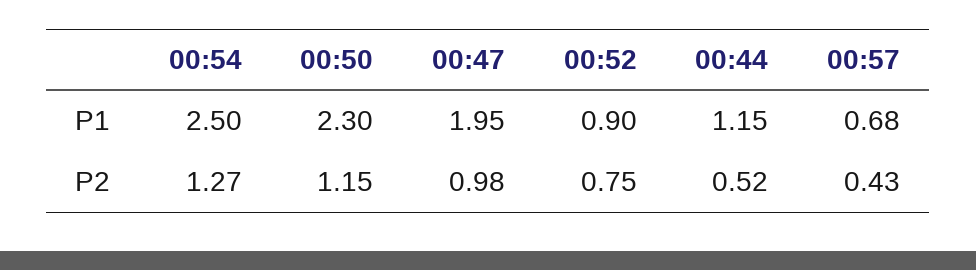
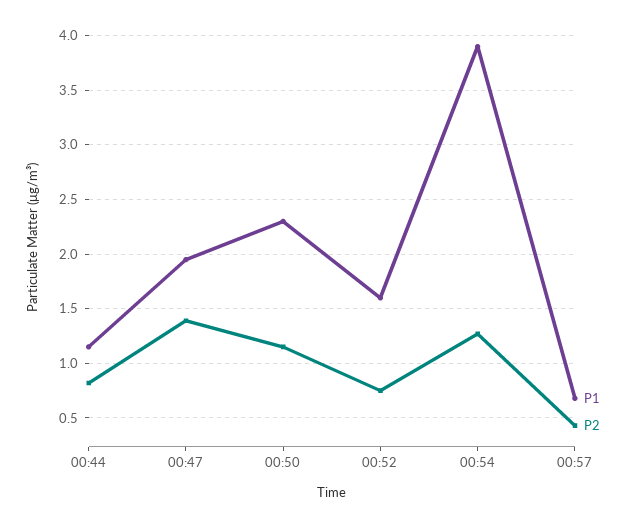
  {
    "P1": {
-     "00:54": 2.5,
+     "00:54": 3.9,
      "00:50": 2.3,
      "00:47": 1.95,
-     "00:52": 0.9,
+     "00:52": 1.6,
      "00:44": 1.15,
      "00:57": 0.68
    },
    "P2": {
      "00:54": 1.27,
      "00:50": 1.15,
-     "00:47": 0.98,
+     "00:47": 1.4,
      "00:52": 0.75,
-     "00:44": 0.52,
+     "00:44": 0.8,
      "00:57": 0.43
    }
  }

